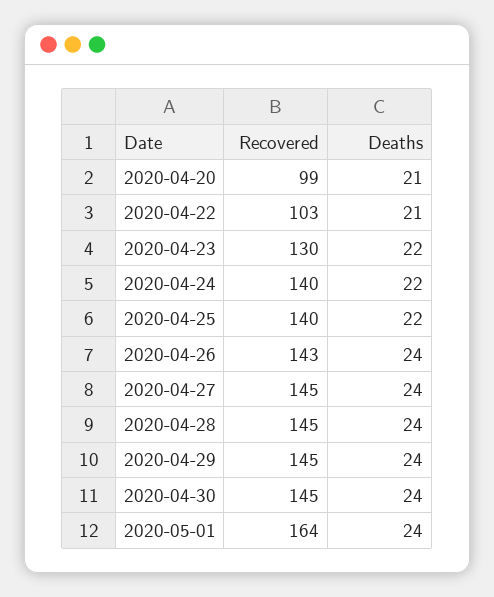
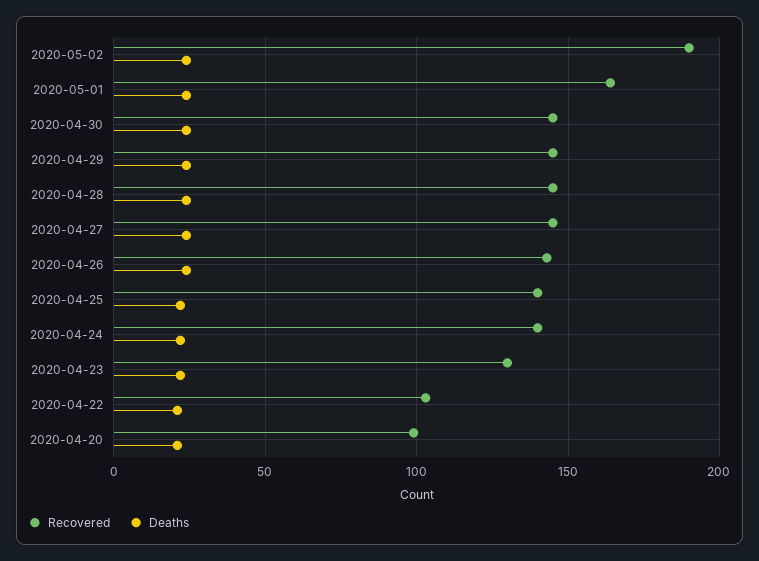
  {
    "Recovered": {
      "2020-04-20": 99,
      "2020-04-22": 103,
      "2020-04-23": 130,
      "2020-04-24": 140,
      "2020-04-25": 140,
      "2020-04-26": 143,
      "2020-04-27": 145,
      "2020-04-28": 145,
      "2020-04-29": 145,
      "2020-04-30": 145,
-     "2020-05-01": 164
+     "2020-05-01": 164,
+     "2020-05-02": 190
    },
    "Deaths": {
      "2020-04-20": 21,
      "2020-04-22": 21,
      "2020-04-23": 22,
      "2020-04-24": 22,
      "2020-04-25": 22,
      "2020-04-26": 24,
      "2020-04-27": 24,
      "2020-04-28": 24,
      "2020-04-29": 24,
      "2020-04-30": 24,
-     "2020-05-01": 24
+     "2020-05-01": 24,
+     "2020-05-02": 25
    }
  }

